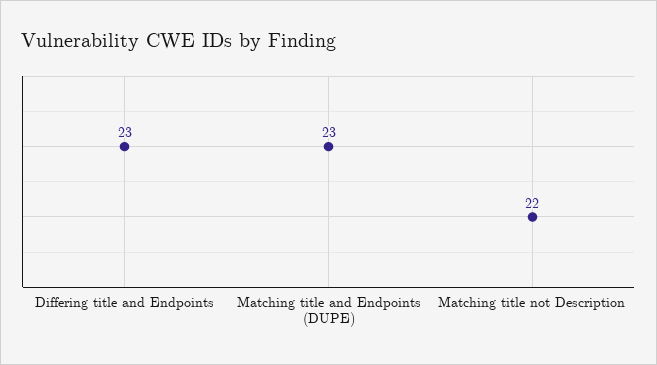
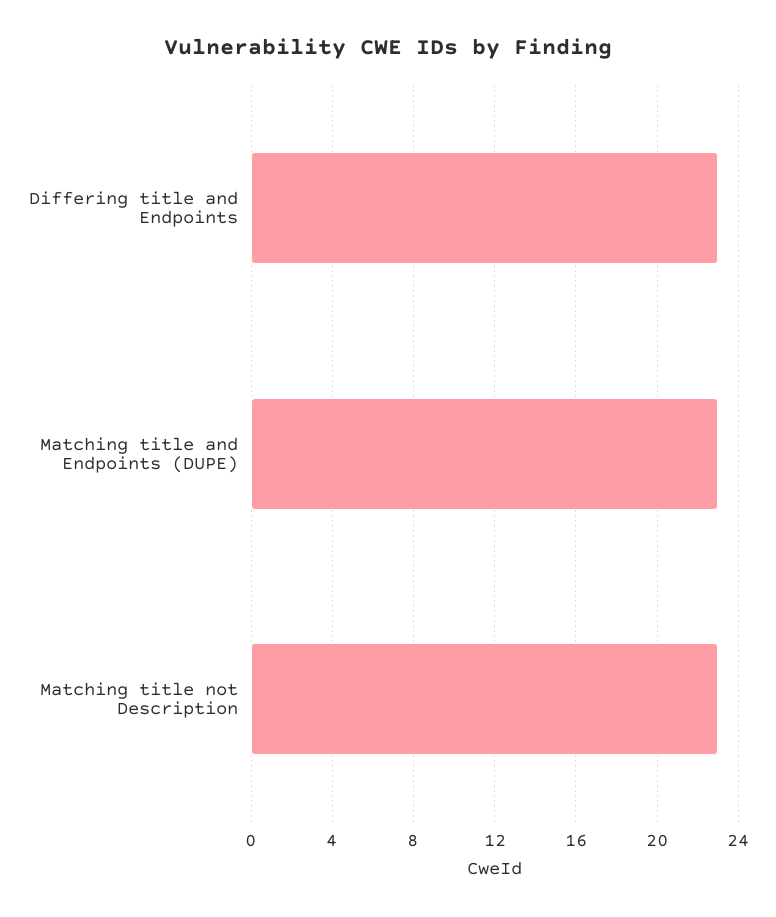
  {
    "Differing title and Endpoints": 23,
    "Matching title and Endpoints (DUPE)": 23,
-   "Matching title not Description": 22
+   "Matching title not Description": 23
  }

